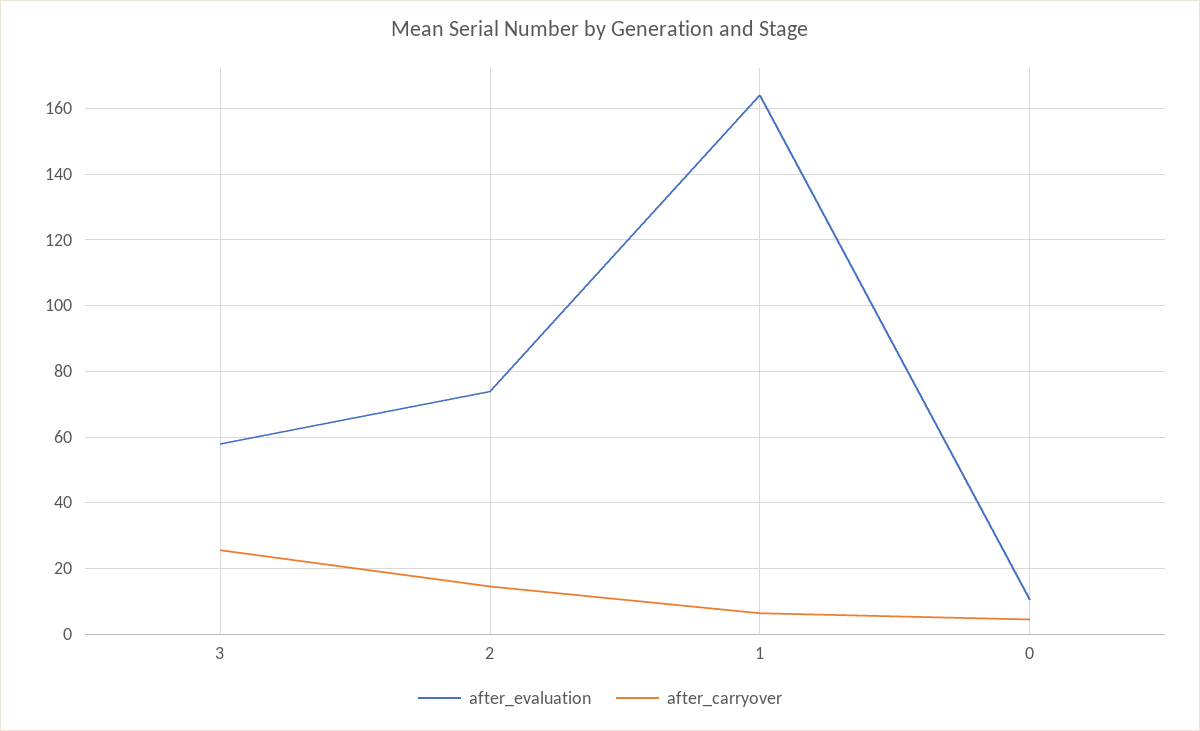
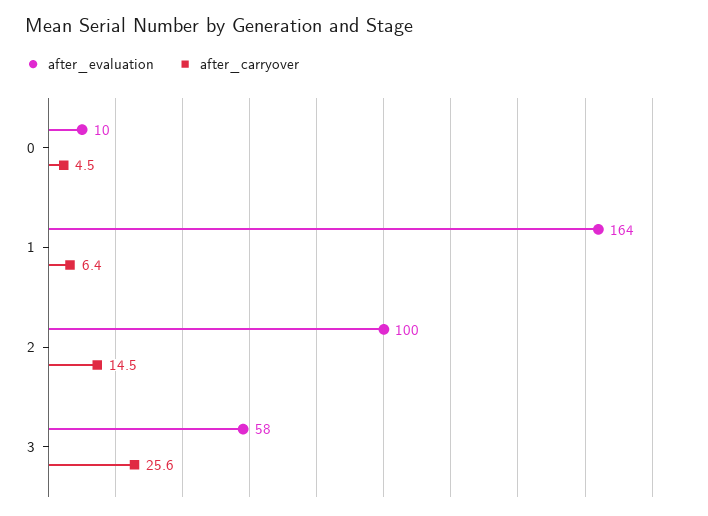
  {
    "after_evaluation": {
      "3": 58,
-     "2": 74,
+     "2": 100,
      "1": 164,
      "0": 10
    },
    "after_carryover": {
      "3": 25.6,
      "2": 14.5,
      "1": 6.4,
      "0": 4.5
    }
  }

